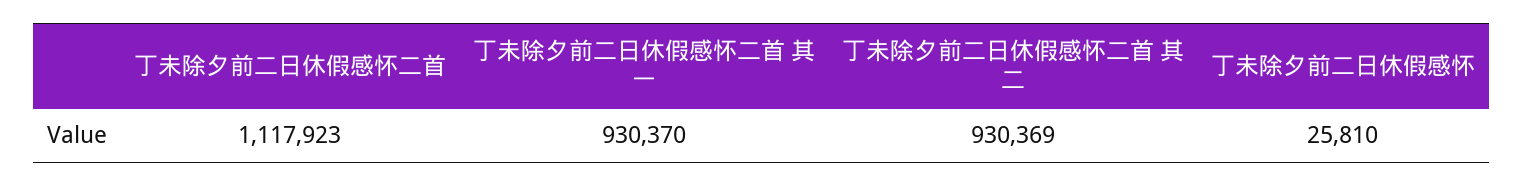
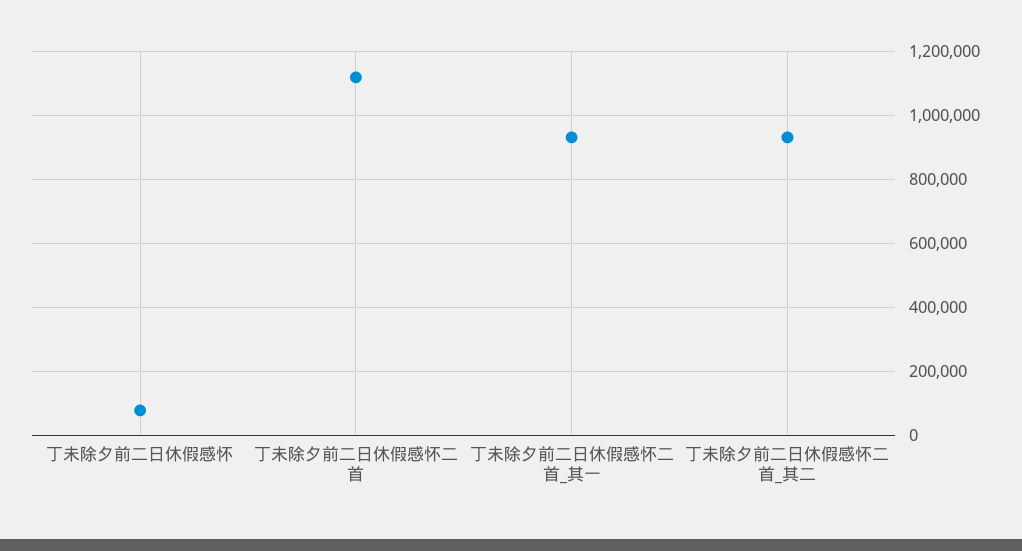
  {
    "丁未除夕前二日休假感怀二首": 1117923,
    "丁未除夕前二日休假感怀二首 其一": 930370,
    "丁未除夕前二日休假感怀二首 其二": 930369,
-   "丁未除夕前二日休假感怀": 25810
+   "丁未除夕前二日休假感怀": 80000
  }

